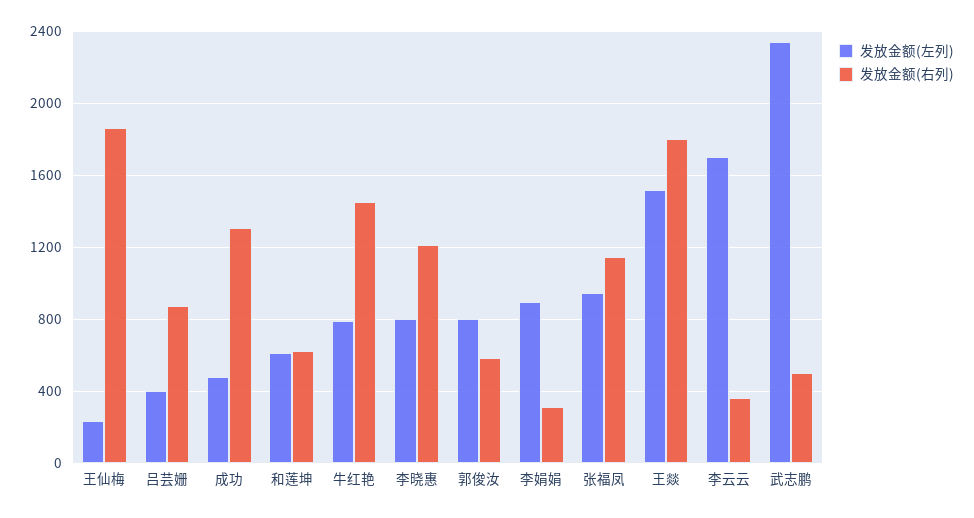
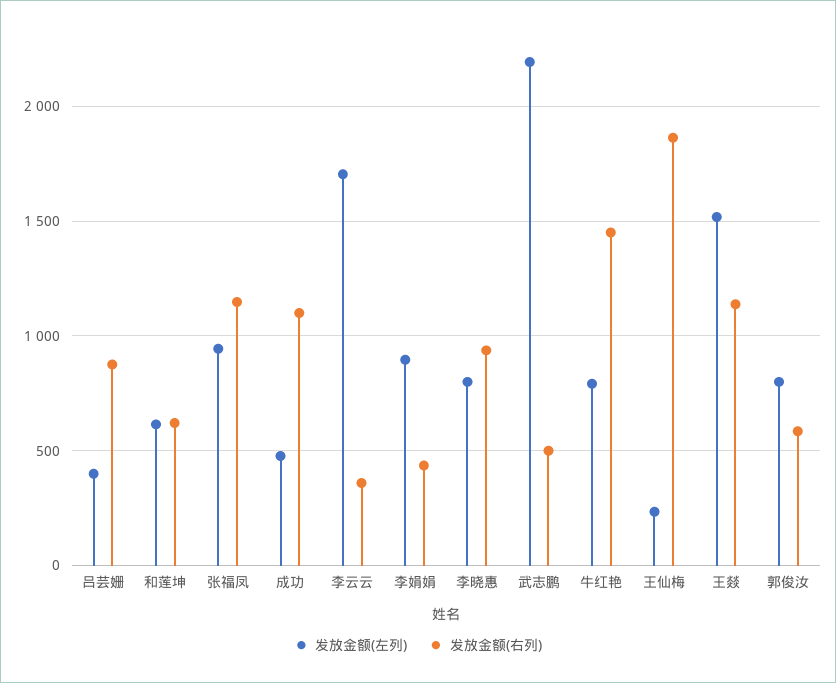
  {
    "发放金额(左列)": {
      "王仙梅": 250,
      "吕芸姗": 400,
      "成功": 500,
      "和莲坤": 600,
      "牛红艳": 800,
      "李晓惠": 800,
      "郭俊汝": 800,
      "李娟娟": 900,
      "张福凤": 950,
      "王燚": 1500,
      "李云云": 1700,
-     "武志鹏": 2350
+     "武志鹏": 2200
    },
    "发放金额(右列)": {
      "王仙梅": 1850,
      "吕芸姗": 900,
-     "成功": 1300,
+     "成功": 1100,
      "和莲坤": 600,
      "牛红艳": 1450,
-     "李晓惠": 1200,
+     "李晓惠": 950,
      "郭俊汝": 600,
-     "李娟娟": 300,
+     "李娟娟": 450,
      "张福凤": 1150,
-     "王燚": 1800,
+     "王燚": 1150,
      "李云云": 350,
      "武志鹏": 500
    }
  }

